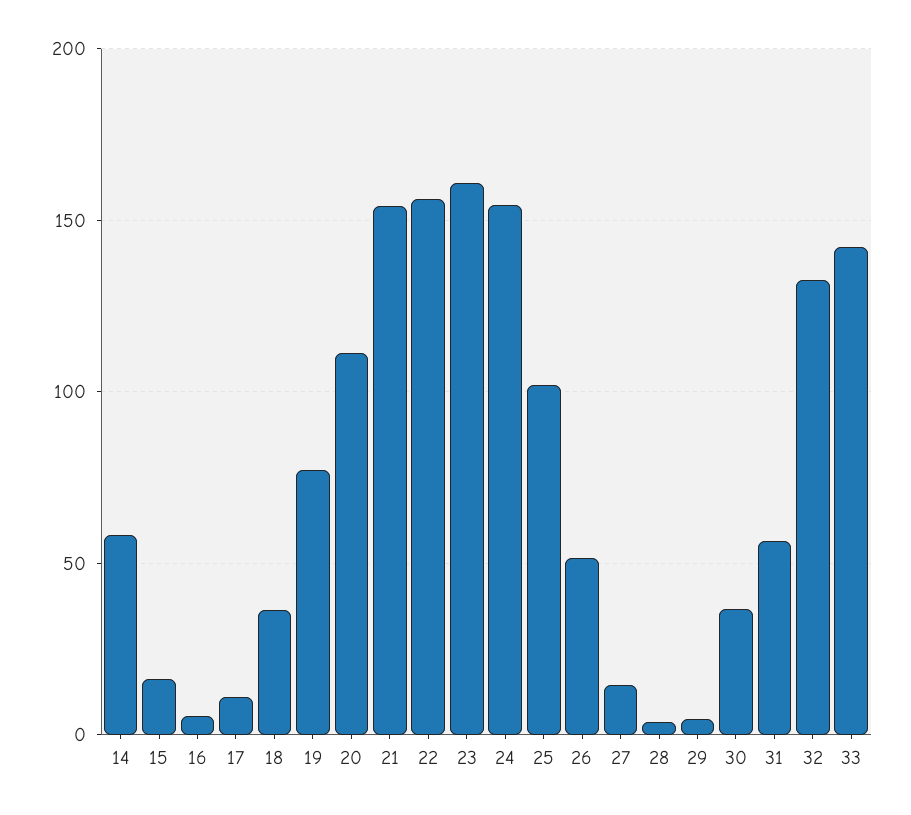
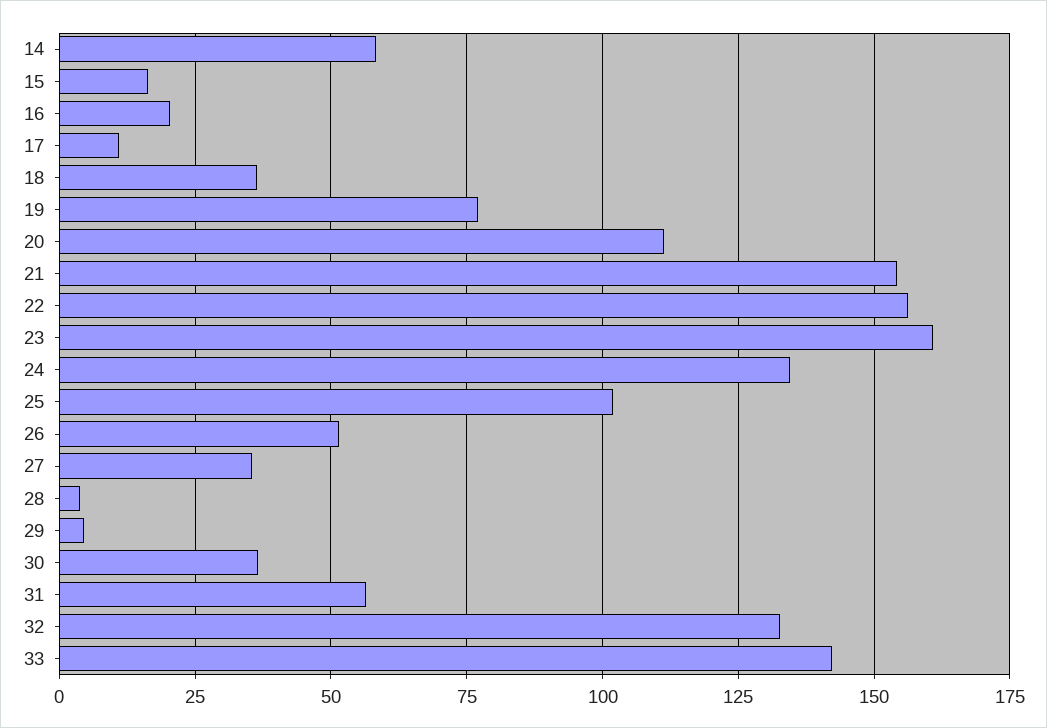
  {
    "14": 57.5,
    "15": 17.5,
-   "16": 5,
+   "16": 20,
    "17": 10,
    "18": 37.5,
    "19": 77.5,
    "20": 112.5,
    "21": 155,
    "22": 155,
    "23": 160,
-   "24": 155,
+   "24": 135,
    "25": 102.5,
    "26": 52.5,
-   "27": 15,
+   "27": 35,
    "28": 2.5,
    "29": 5,
    "30": 37.5,
    "31": 57.5,
    "32": 132.5,
    "33": 142.5
  }

